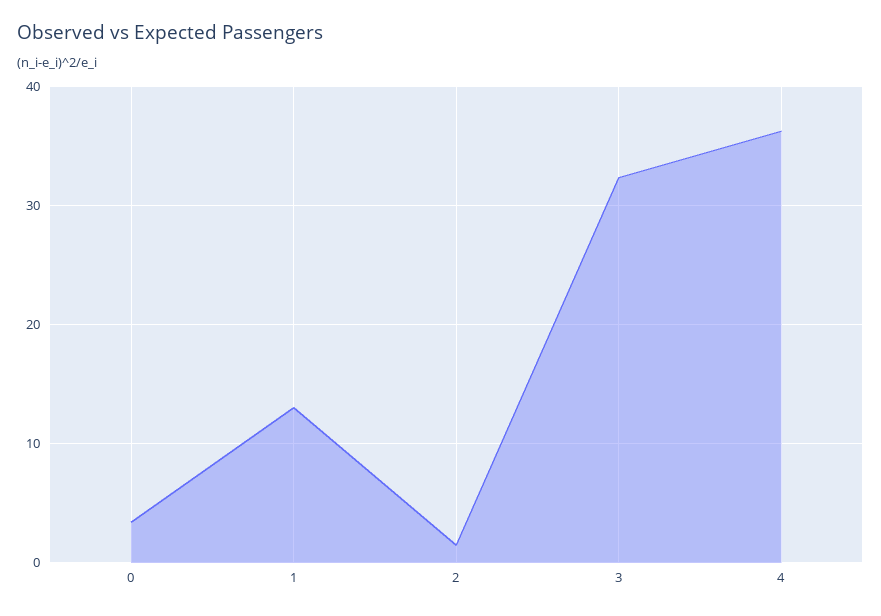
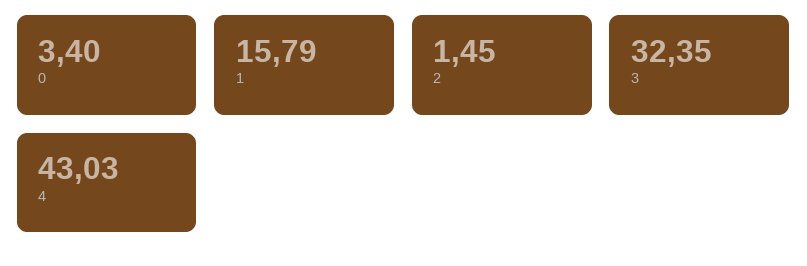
  {
    "0": 3.4,
-   "1": 13,
+   "1": 15.79,
    "2": 1.45,
    "3": 32.35,
-   "4": 36
+   "4": 43.03
  }

